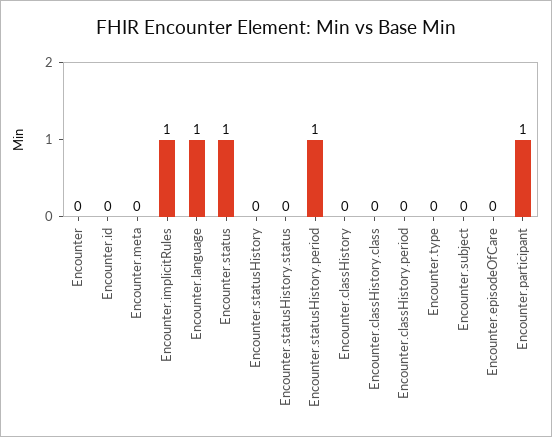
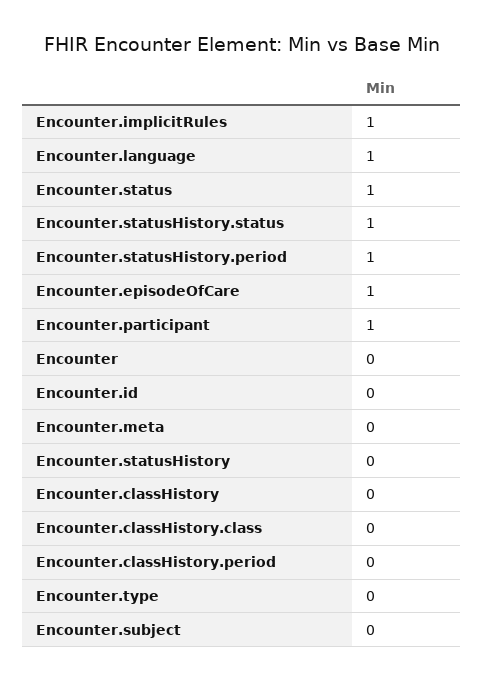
  {
    "Encounter": 0,
    "Encounter.id": 0,
    "Encounter.meta": 0,
    "Encounter.implicitRules": 1,
    "Encounter.language": 1,
    "Encounter.status": 1,
    "Encounter.statusHistory": 0,
-   "Encounter.statusHistory.status": 0,
+   "Encounter.statusHistory.status": 1,
    "Encounter.statusHistory.period": 1,
    "Encounter.classHistory": 0,
    "Encounter.classHistory.class": 0,
    "Encounter.classHistory.period": 0,
    "Encounter.type": 0,
    "Encounter.subject": 0,
-   "Encounter.episodeOfCare": 0,
+   "Encounter.episodeOfCare": 1,
    "Encounter.participant": 1
  }

